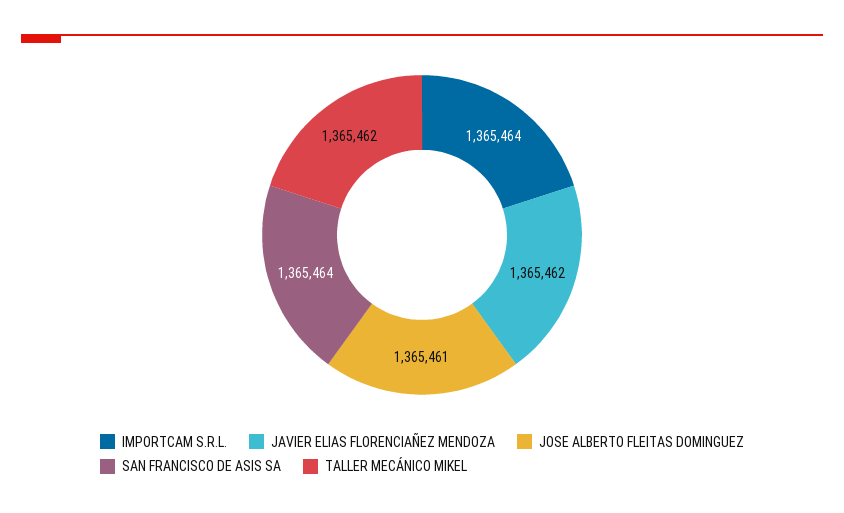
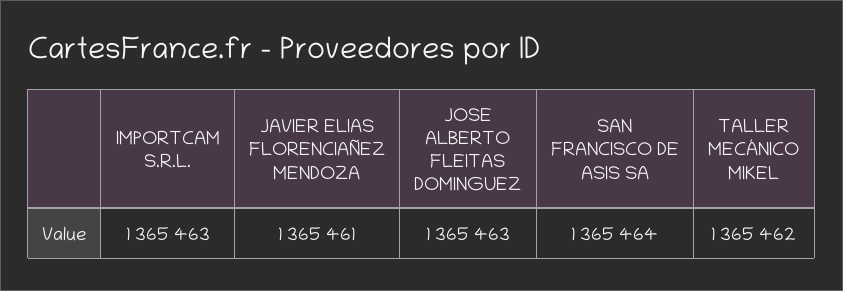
  {
-   "IMPORTCAM S.R.L.": 1365464,
+   "IMPORTCAM S.R.L.": 1365463,
-   "JAVIER ELIAS FLORENCIAÑEZ MENDOZA": 1365462,
+   "JAVIER ELIAS FLORENCIAÑEZ MENDOZA": 1365461,
-   "JOSE ALBERTO FLEITAS DOMINGUEZ": 1365461,
+   "JOSE ALBERTO FLEITAS DOMINGUEZ": 1365463,
    "SAN FRANCISCO DE ASIS SA": 1365464,
    "TALLER MECÁNICO MIKEL": 1365462
  }

